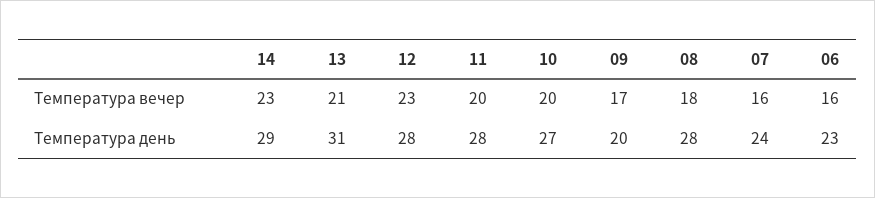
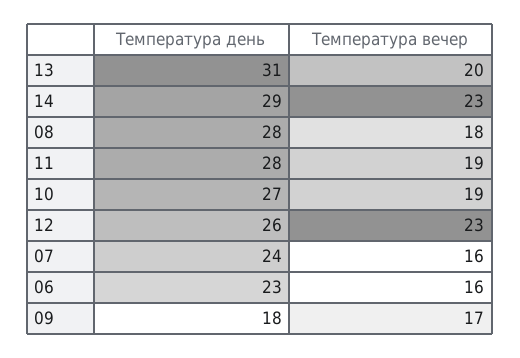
  {
    "14": {
      "Температура вечер": 23,
      "Температура день": 29
    },
    "13": {
-     "Температура вечер": 21,
+     "Температура вечер": 20,
      "Температура день": 31
    },
    "12": {
      "Температура вечер": 23,
-     "Температура день": 28
+     "Температура день": 26
    },
    "11": {
-     "Температура вечер": 20,
+     "Температура вечер": 19,
      "Температура день": 28
    },
    "10": {
-     "Температура вечер": 20,
+     "Температура вечер": 19,
      "Температура день": 27
    },
    "09": {
      "Температура вечер": 17,
-     "Температура день": 20
+     "Температура день": 18
    },
    "08": {
      "Температура вечер": 18,
      "Температура день": 28
    },
    "07": {
      "Температура вечер": 16,
      "Температура день": 24
    },
    "06": {
      "Температура вечер": 16,
      "Температура день": 23
    }
  }

